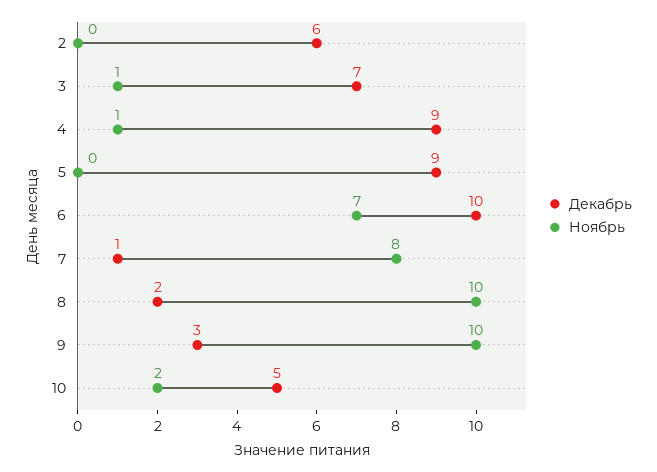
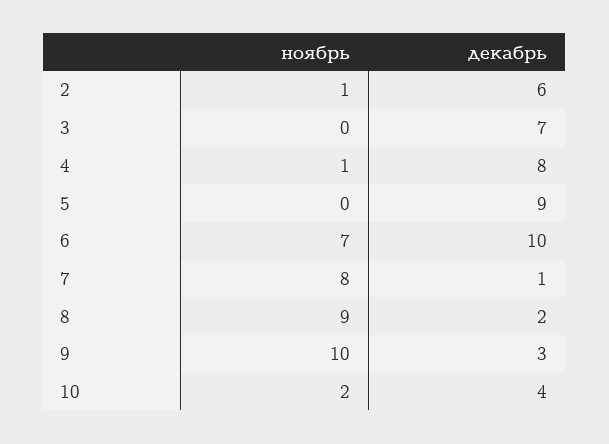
  {
    "Декабрь": {
      "2": 6,
      "3": 7,
-     "4": 9,
+     "4": 8,
      "5": 9,
      "6": 10,
      "7": 1,
      "8": 2,
      "9": 3,
-     "10": 5
+     "10": 4
    },
    "Ноябрь": {
-     "2": 0,
+     "2": 1,
-     "3": 1,
+     "3": 0,
      "4": 1,
      "5": 0,
      "6": 7,
      "7": 8,
-     "8": 10,
+     "8": 9,
      "9": 10,
      "10": 2
    }
  }

